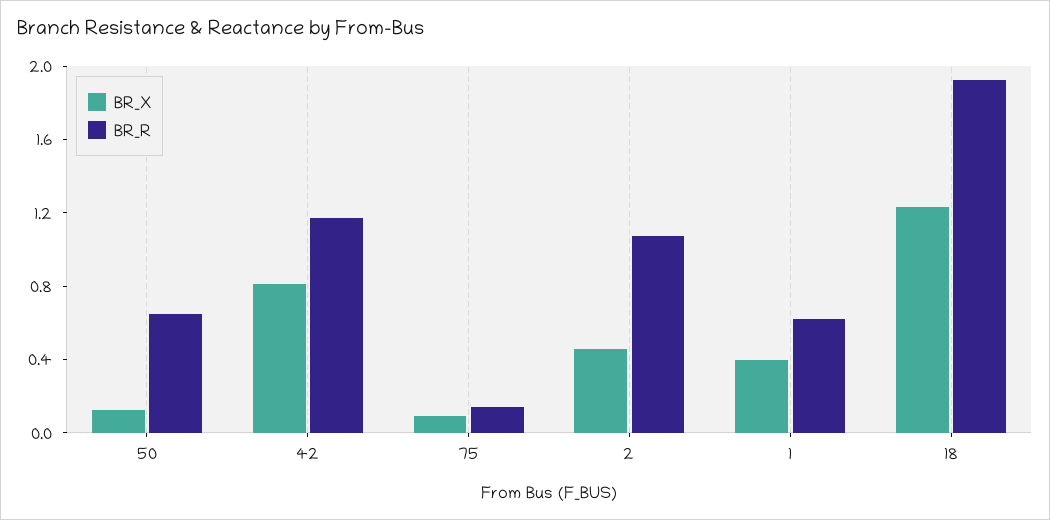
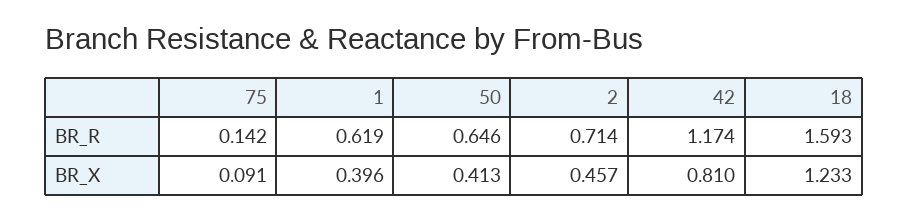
  {
    "BR_X": {
-     "50": 0.1,
+     "50": 0.413,
      "42": 0.81,
      "75": 0.091,
      "2": 0.457,
      "1": 0.396,
      "18": 1.233
    },
    "BR_R": {
      "50": 0.646,
      "42": 1.174,
      "75": 0.142,
-     "2": 1.1,
+     "2": 0.714,
      "1": 0.619,
-     "18": 1.9
+     "18": 1.593
    }
  }

